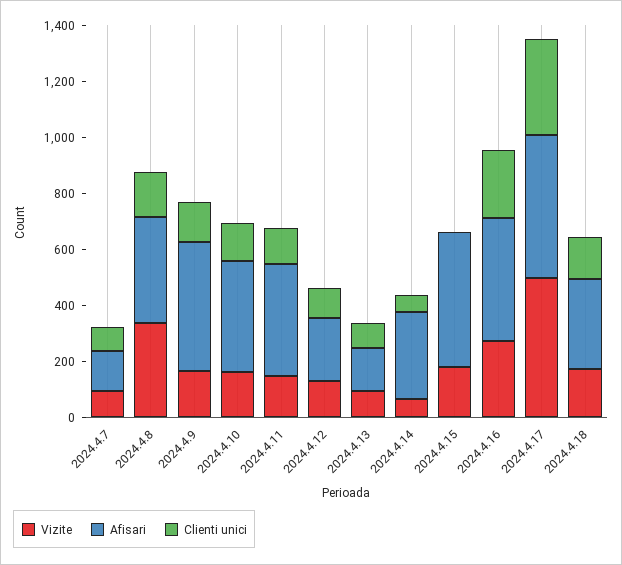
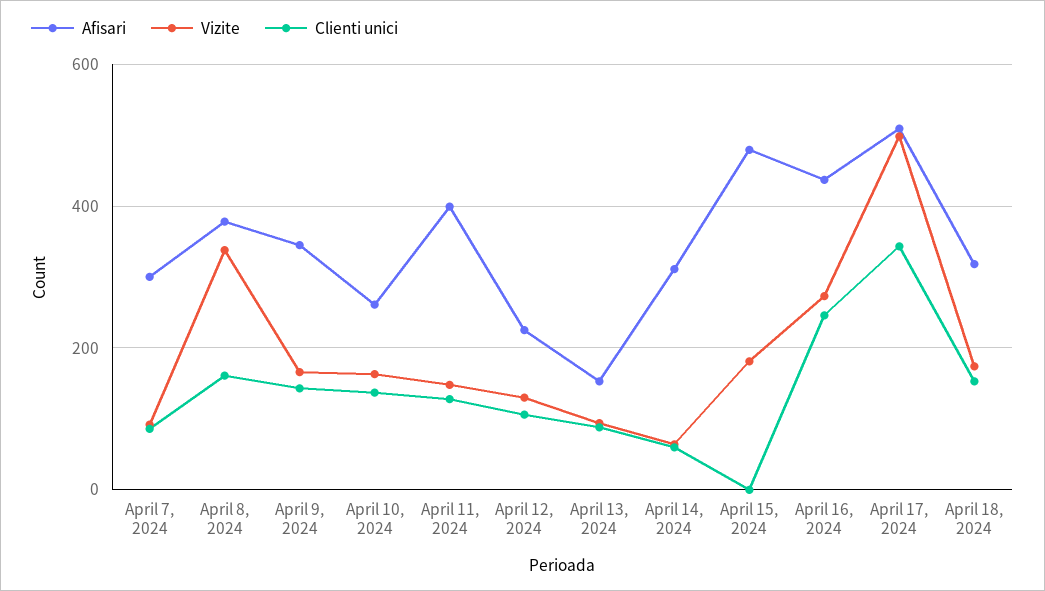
  {
    "Vizite": {
      "2024.4.7": 100,
      "2024.4.8": 340,
      "2024.4.9": 160,
      "2024.4.10": 160,
      "2024.4.11": 140,
      "2024.4.12": 140,
      "2024.4.13": 100,
      "2024.4.14": 60,
      "2024.4.15": 180,
      "2024.4.16": 280,
      "2024.4.17": 500,
      "2024.4.18": 180
    },
    "Afisari": {
-     "2024.4.7": 150,
+     "2024.4.7": 300,
      "2024.4.8": 380,
-     "2024.4.9": 450,
+     "2024.4.9": 340,
-     "2024.4.10": 400,
+     "2024.4.10": 260,
      "2024.4.11": 400,
      "2024.4.12": 220,
      "2024.4.13": 160,
      "2024.4.14": 320,
      "2024.4.15": 480,
      "2024.4.16": 440,
      "2024.4.17": 500,
      "2024.4.18": 320
    },
    "Clienti unici": {
      "2024.4.7": 80,
      "2024.4.8": 160,
      "2024.4.9": 140,
      "2024.4.10": 140,
      "2024.4.11": 120,
      "2024.4.12": 100,
      "2024.4.13": 80,
      "2024.4.14": 60,
      "2024.4.15": 0,
      "2024.4.16": 240,
      "2024.4.17": 340,
      "2024.4.18": 160
    }
  }

